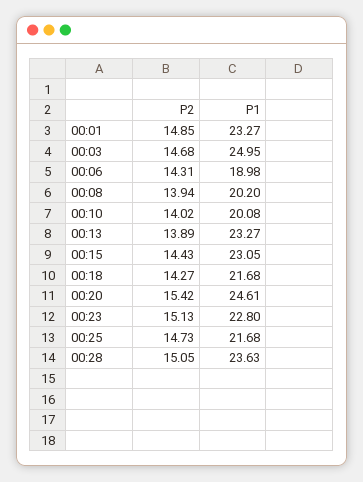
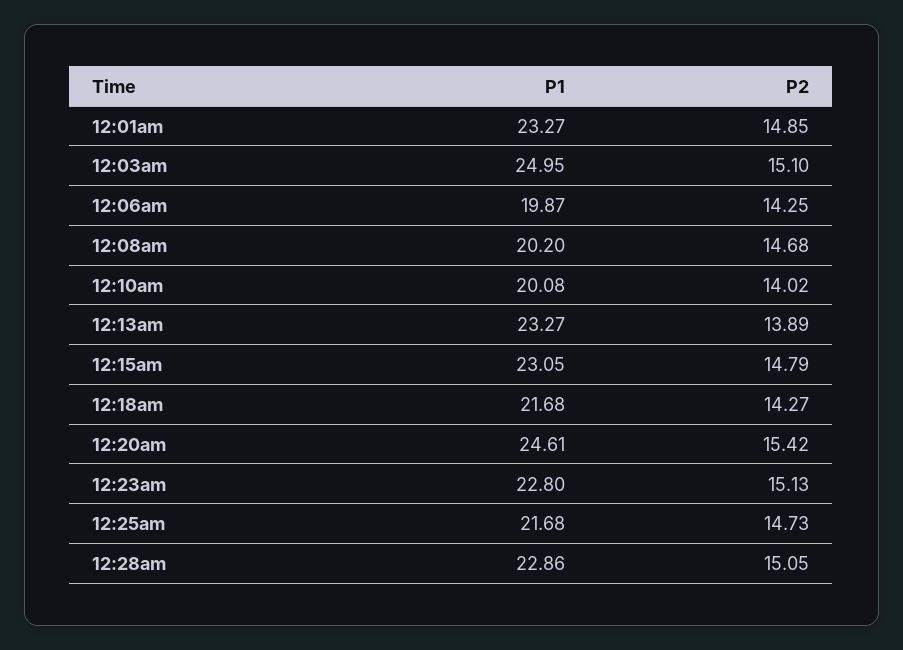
  {
    "P2": {
      "00:01": 14.85,
-     "00:03": 14.68,
+     "00:03": 15.1,
-     "00:06": 14.31,
+     "00:06": 14.25,
-     "00:08": 13.94,
+     "00:08": 14.68,
      "00:10": 14.02,
      "00:13": 13.89,
-     "00:15": 14.43,
+     "00:15": 14.79,
      "00:18": 14.27,
      "00:20": 15.42,
      "00:23": 15.13,
      "00:25": 14.73,
      "00:28": 15.05
    },
    "P1": {
      "00:01": 23.27,
      "00:03": 24.95,
-     "00:06": 18.98,
+     "00:06": 19.87,
      "00:08": 20.2,
      "00:10": 20.08,
      "00:13": 23.27,
      "00:15": 23.05,
      "00:18": 21.68,
      "00:20": 24.61,
      "00:23": 22.8,
      "00:25": 21.68,
-     "00:28": 23.63
+     "00:28": 22.86
    }
  }

